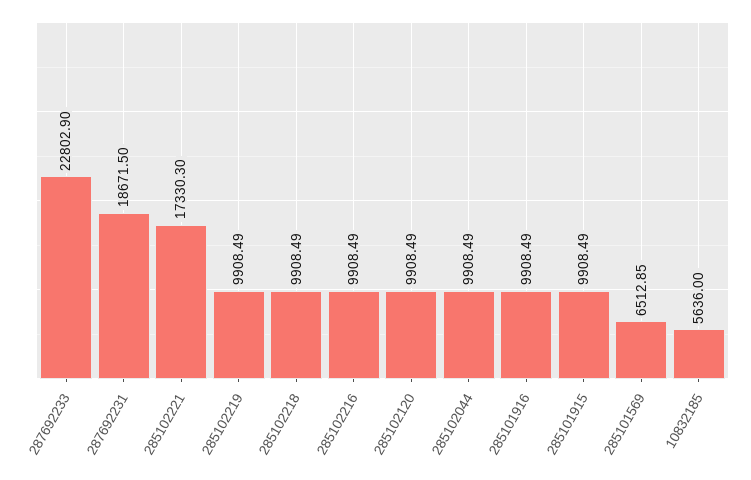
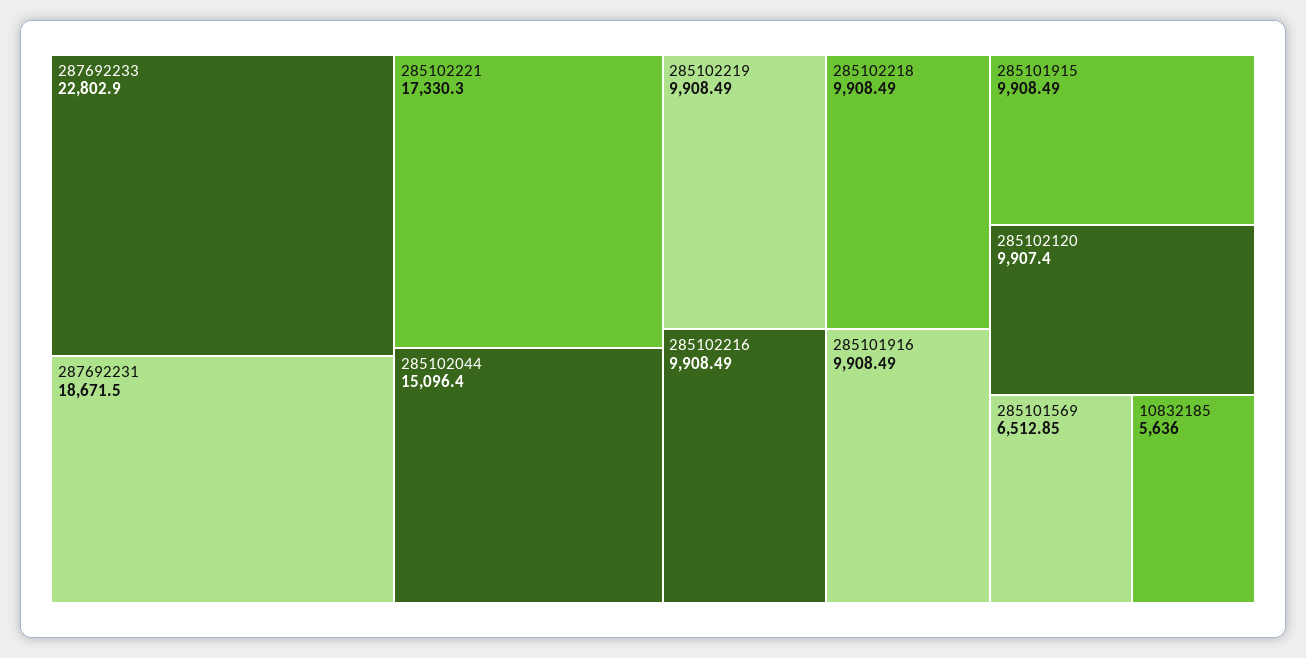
  {
    "287692233": 22802.9,
    "287692231": 18671.5,
    "285102221": 17330.3,
    "285102219": 9908.49,
    "285102218": 9908.49,
    "285102216": 9908.49,
-   "285102120": 9908.49,
+   "285102120": 9907.4,
-   "285102044": 9908.49,
+   "285102044": 15096.4,
    "285101916": 9908.49,
    "285101915": 9908.49,
    "285101569": 6512.85,
    "10832185": 5636
  }

